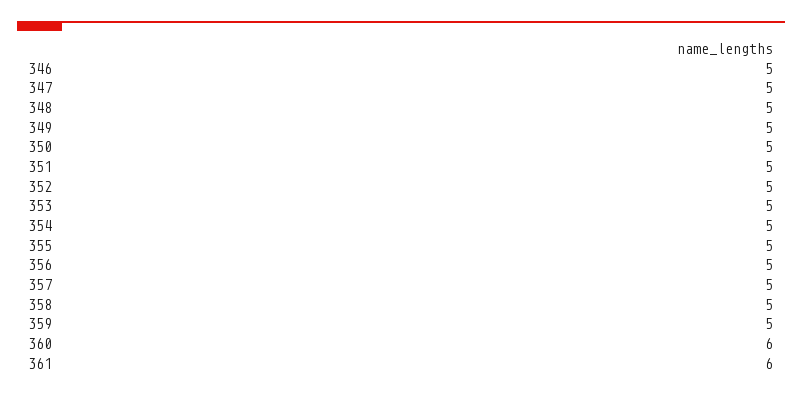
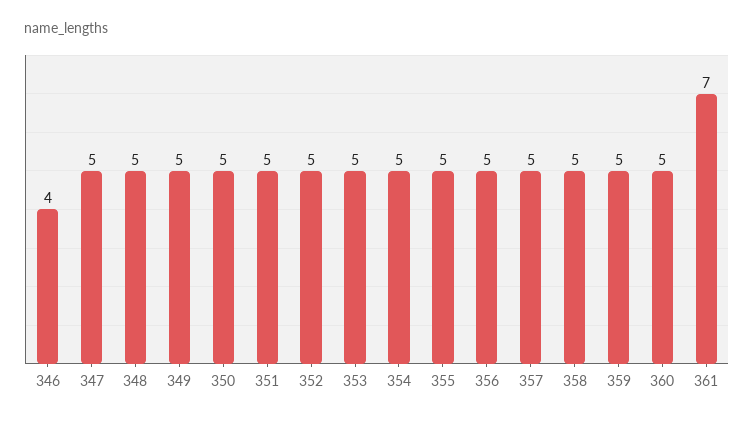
  {
-   "346": 5,
+   "346": 4,
    "347": 5,
    "348": 5,
    "349": 5,
    "350": 5,
    "351": 5,
    "352": 5,
    "353": 5,
    "354": 5,
    "355": 5,
    "356": 5,
    "357": 5,
    "358": 5,
    "359": 5,
-   "360": 6,
+   "360": 5,
-   "361": 6
+   "361": 7
  }

